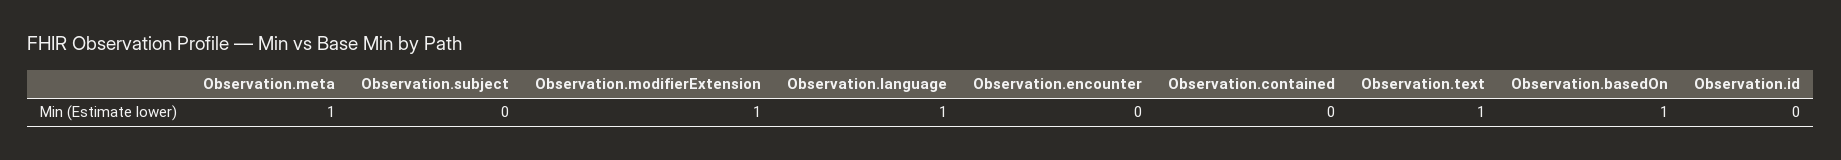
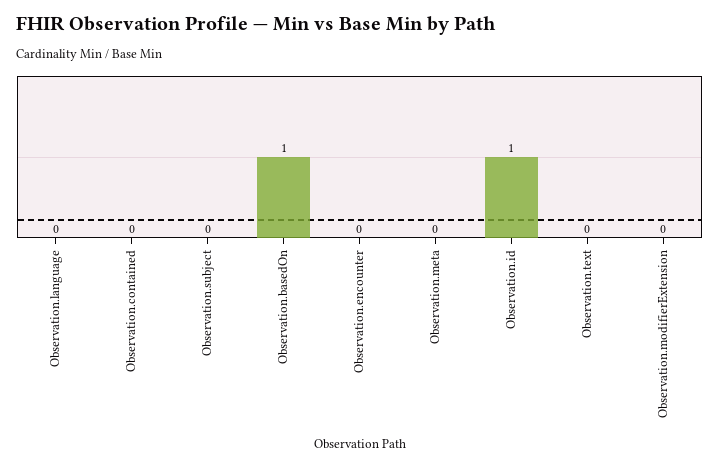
  {
-   "Observation.meta": 1,
+   "Observation.meta": 0,
    "Observation.subject": 0,
-   "Observation.modifierExtension": 1,
+   "Observation.modifierExtension": 0,
-   "Observation.language": 1,
+   "Observation.language": 0,
    "Observation.encounter": 0,
    "Observation.contained": 0,
-   "Observation.text": 1,
+   "Observation.text": 0,
    "Observation.basedOn": 1,
-   "Observation.id": 0
+   "Observation.id": 1
  }

